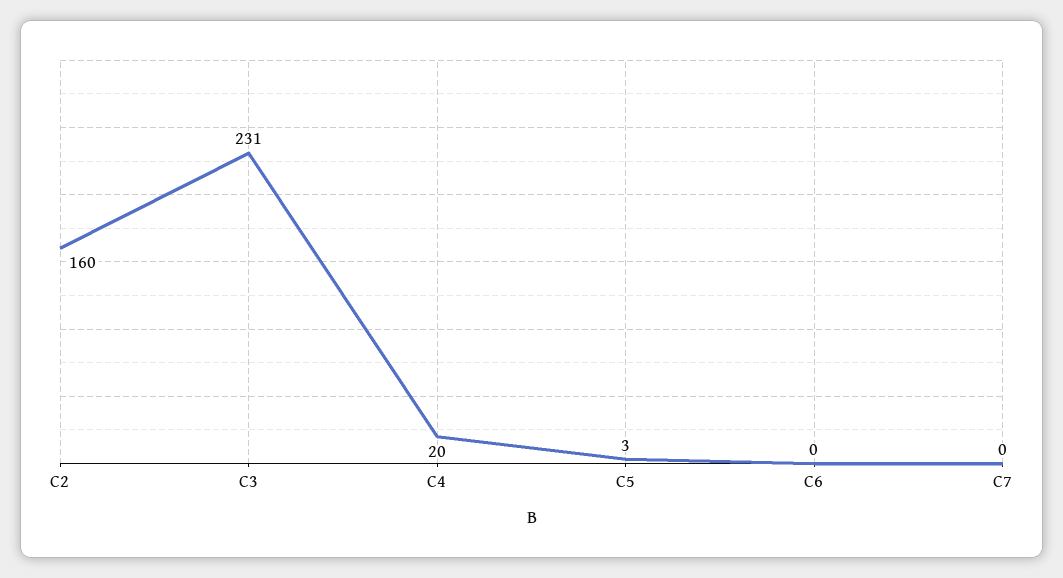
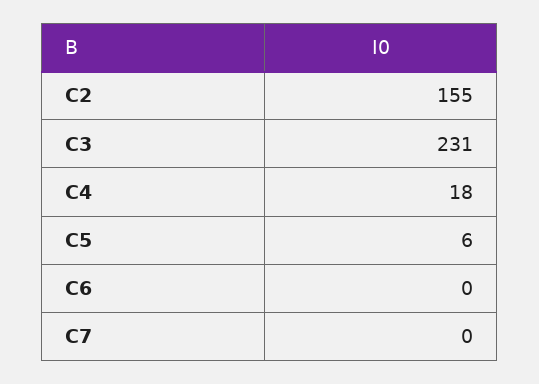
  {
-   "C2": 160,
+   "C2": 155,
    "C3": 231,
-   "C4": 20,
+   "C4": 18,
-   "C5": 3,
+   "C5": 6,
    "C6": 0,
    "C7": 0
  }

